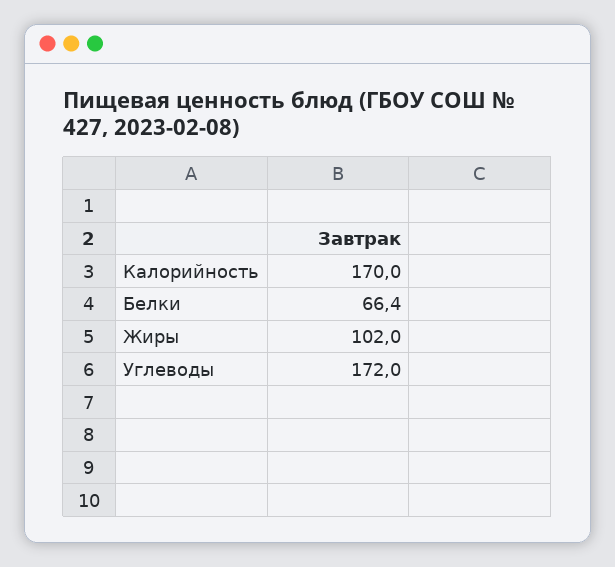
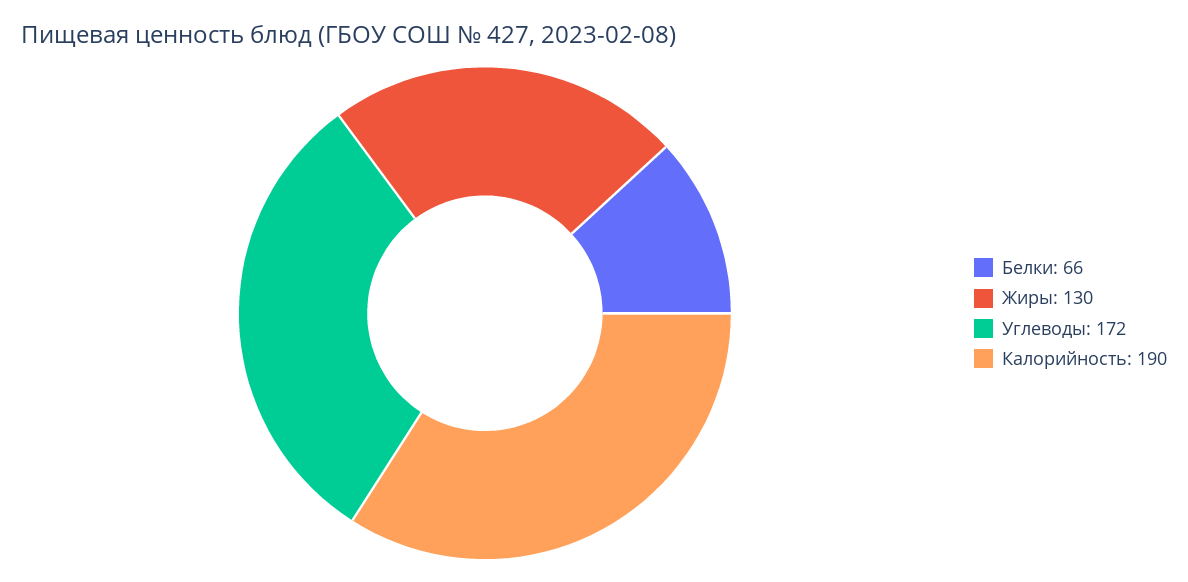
  {
-   "Калорийность": 170,
+   "Калорийность": 190,
    "Белки": 66.4,
-   "Жиры": 102,
+   "Жиры": 130,
    "Углеводы": 172
  }

